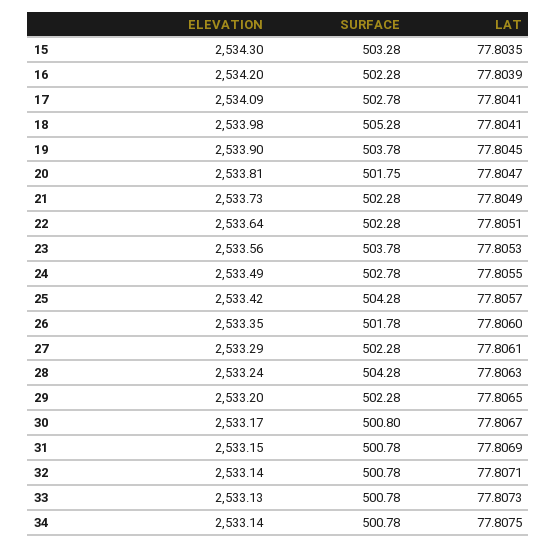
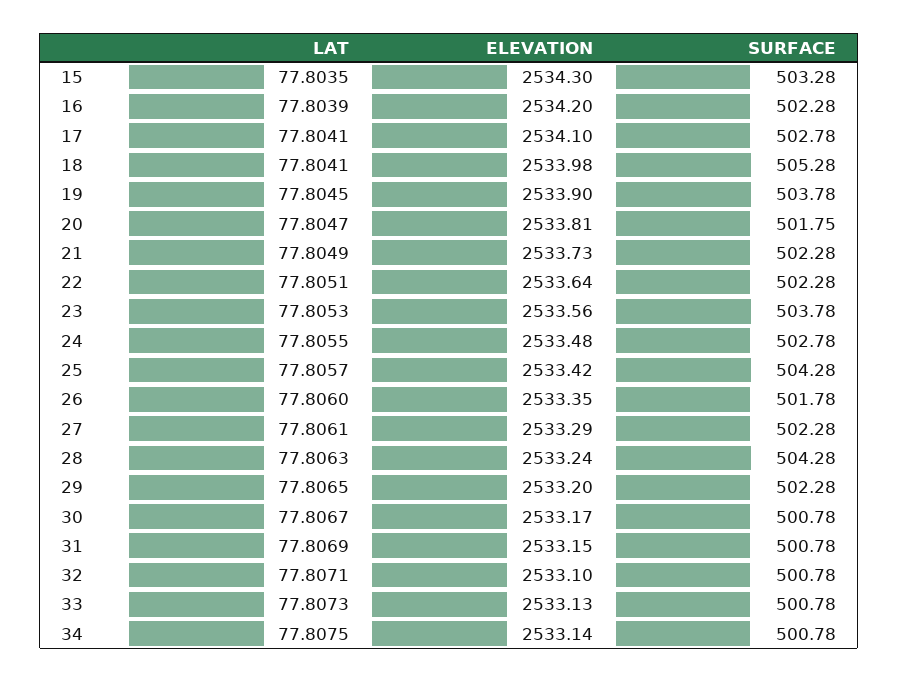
  {
    "ELEVATION": {
      "15": 2534.3,
      "16": 2534.2,
-     "17": 2534.09,
+     "17": 2534.1,
      "18": 2533.98,
      "19": 2533.9,
      "20": 2533.81,
      "21": 2533.73,
      "22": 2533.64,
      "23": 2533.56,
-     "24": 2533.49,
+     "24": 2533.48,
      "25": 2533.42,
      "26": 2533.35,
      "27": 2533.29,
      "28": 2533.24,
      "29": 2533.2,
      "30": 2533.17,
      "31": 2533.15,
-     "32": 2533.14,
+     "32": 2533.1,
      "33": 2533.13,
      "34": 2533.14
    },
    "SURFACE": {
      "15": 503.28,
      "16": 502.28,
      "17": 502.78,
      "18": 505.28,
      "19": 503.78,
      "20": 501.75,
      "21": 502.28,
      "22": 502.28,
      "23": 503.78,
      "24": 502.78,
      "25": 504.28,
      "26": 501.78,
      "27": 502.28,
      "28": 504.28,
      "29": 502.28,
-     "30": 500.8,
+     "30": 500.78,
      "31": 500.78,
      "32": 500.78,
      "33": 500.78,
      "34": 500.78
    },
    "LAT": {
      "15": 77.8035,
      "16": 77.8039,
      "17": 77.8041,
      "18": 77.8041,
      "19": 77.8045,
      "20": 77.8047,
      "21": 77.8049,
      "22": 77.8051,
      "23": 77.8053,
      "24": 77.8055,
      "25": 77.8057,
      "26": 77.806,
      "27": 77.8061,
      "28": 77.8063,
      "29": 77.8065,
      "30": 77.8067,
      "31": 77.8069,
      "32": 77.8071,
      "33": 77.8073,
      "34": 77.8075
    }
  }

